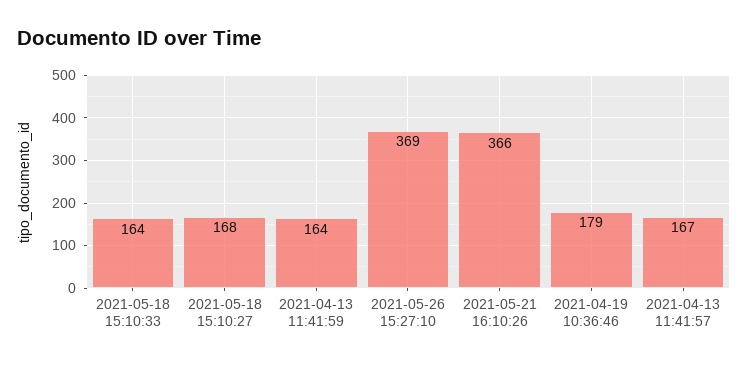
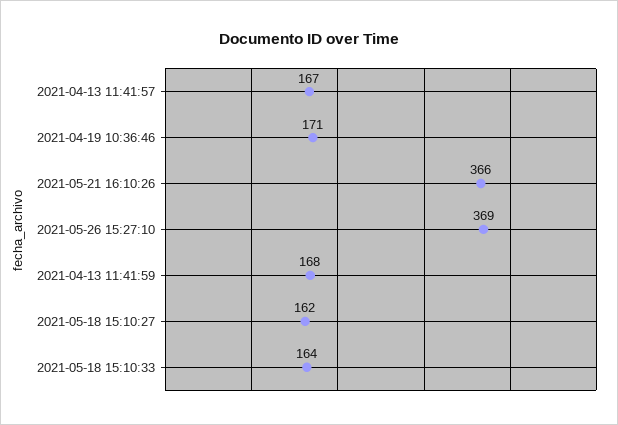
  {
    "2021-05-18 15:10:33": 164,
-   "2021-05-18 15:10:27": 168,
+   "2021-05-18 15:10:27": 162,
-   "2021-04-13 11:41:59": 164,
+   "2021-04-13 11:41:59": 168,
    "2021-05-26 15:27:10": 369,
    "2021-05-21 16:10:26": 366,
-   "2021-04-19 10:36:46": 179,
+   "2021-04-19 10:36:46": 171,
    "2021-04-13 11:41:57": 167
  }

